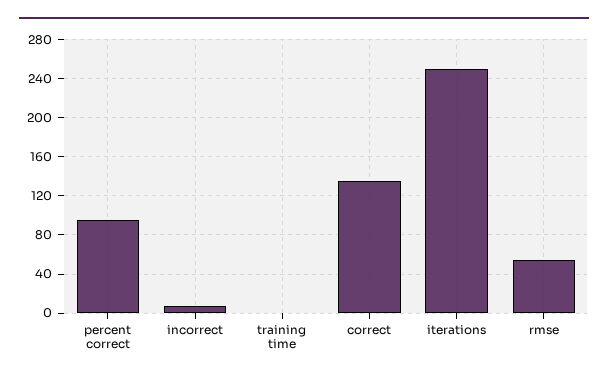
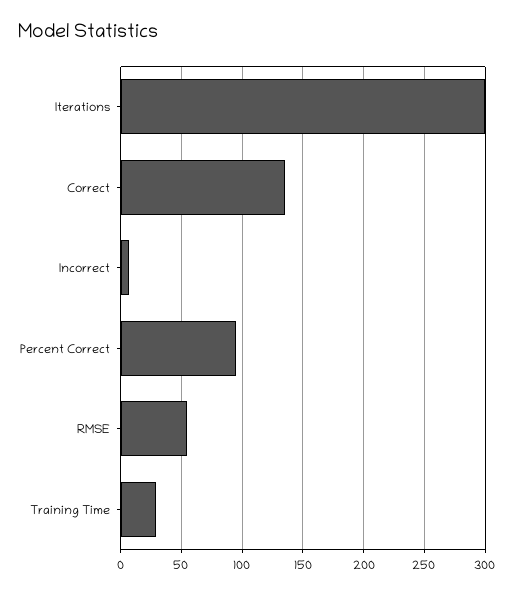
  {
    "percent correct": 95,
    "incorrect": 5,
-   "training time": 0,
+   "training time": 30,
    "correct": 135,
-   "iterations": 250,
+   "iterations": 300,
    "rmse": 55
  }

